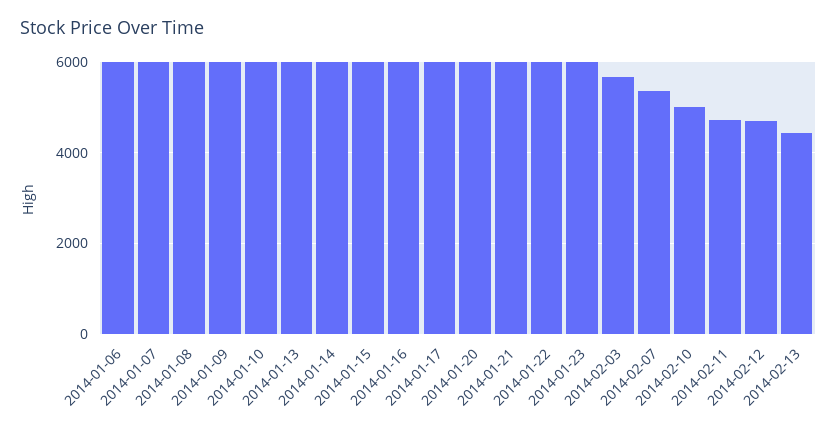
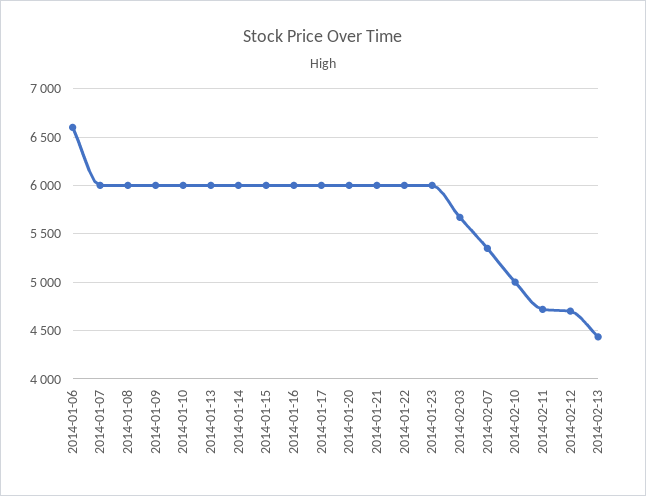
  {
-   "2014-01-06": 6000,
+   "2014-01-06": 6600,
    "2014-01-07": 6000,
    "2014-01-08": 6000,
    "2014-01-09": 6000,
    "2014-01-10": 6000,
    "2014-01-13": 6000,
    "2014-01-14": 6000,
    "2014-01-15": 6000,
    "2014-01-16": 6000,
    "2014-01-17": 6000,
    "2014-01-20": 6000,
    "2014-01-21": 6000,
    "2014-01-22": 6000,
    "2014-01-23": 6000,
    "2014-02-03": 5700,
    "2014-02-07": 5400,
    "2014-02-10": 5000,
    "2014-02-11": 4700,
    "2014-02-12": 4700,
    "2014-02-13": 4400
  }

